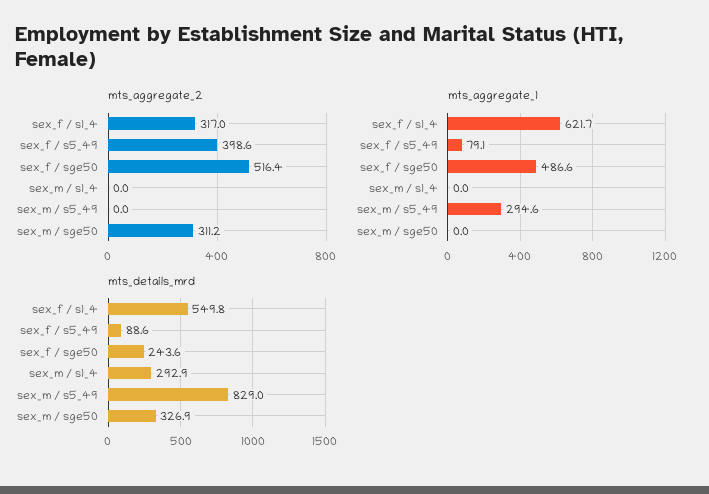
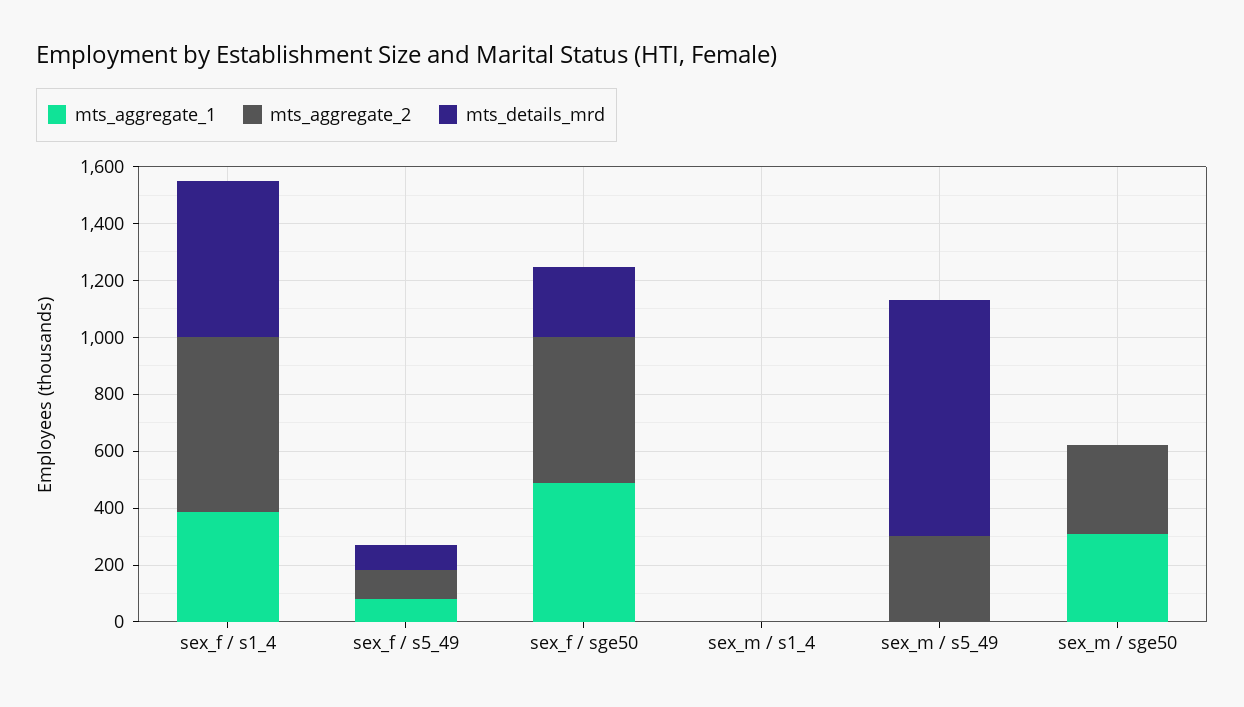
  {
    "mts_aggregate_2": {
-     "sex_f / s1_4": 317,
+     "sex_f / s1_4": 600,
-     "sex_f / s5_49": 398.6,
+     "sex_f / s5_49": 100,
      "sex_f / sge50": 516.4,
      "sex_m / s1_4": 0,
-     "sex_m / s5_49": 0,
+     "sex_m / s5_49": 300,
      "sex_m / sge50": 311.2
    },
    "mts_aggregate_1": {
-     "sex_f / s1_4": 621.7,
+     "sex_f / s1_4": 400,
      "sex_f / s5_49": 79.1,
      "sex_f / sge50": 486.6,
      "sex_m / s1_4": 0,
-     "sex_m / s5_49": 294.6,
+     "sex_m / s5_49": 0,
-     "sex_m / sge50": 0
+     "sex_m / sge50": 300
    },
    "mts_details_mrd": {
      "sex_f / s1_4": 549.8,
      "sex_f / s5_49": 88.6,
      "sex_f / sge50": 243.6,
-     "sex_m / s1_4": 292.9,
+     "sex_m / s1_4": 0,
      "sex_m / s5_49": 829,
-     "sex_m / sge50": 326.9
+     "sex_m / sge50": 0
    }
  }

